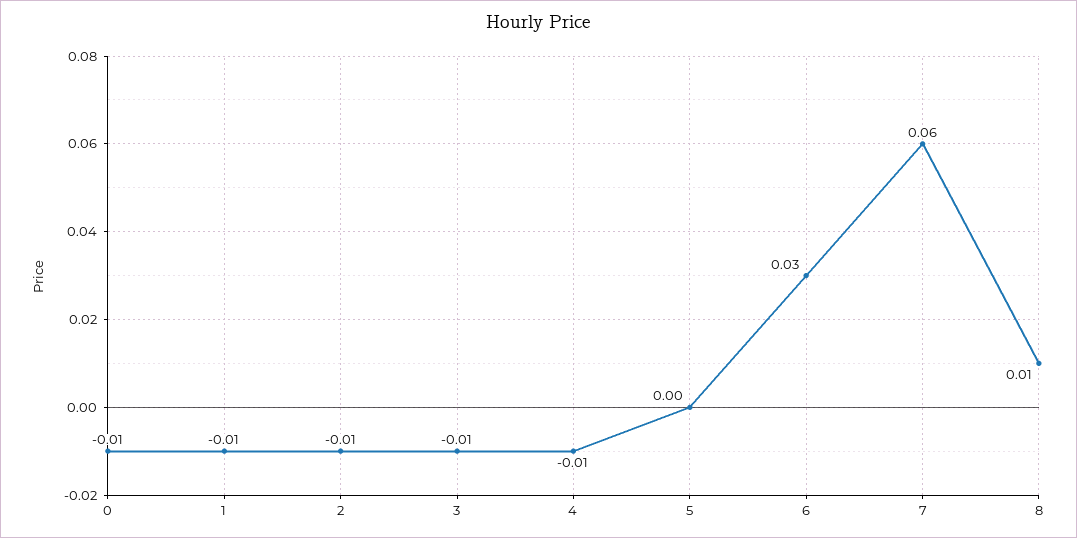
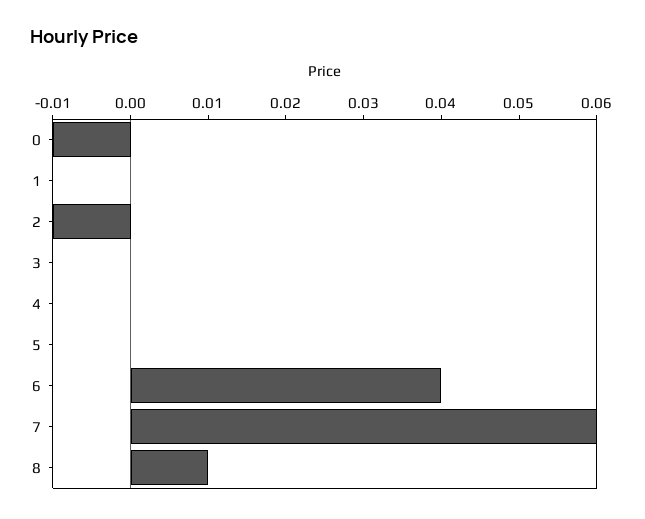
  {
    "0": -0.01,
-   "1": -0.01,
+   "1": 0,
    "2": -0.01,
-   "3": -0.01,
+   "3": 0,
-   "4": -0.01,
+   "4": 0,
    "5": 0,
-   "6": 0.03,
+   "6": 0.04,
    "7": 0.06,
    "8": 0.01
  }

